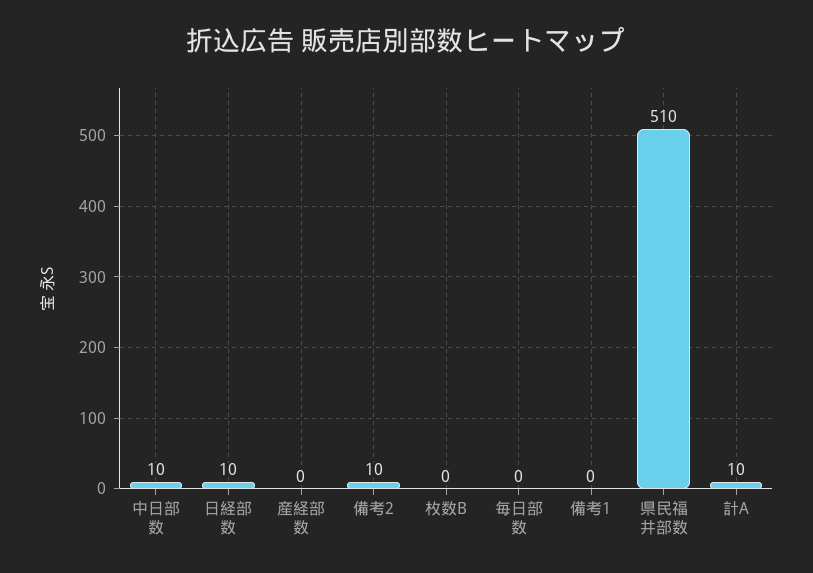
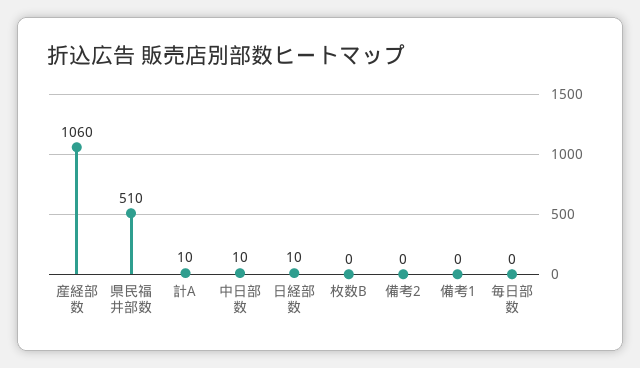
  {
    "中日部数": 10,
    "日経部数": 10,
-   "産経部数": 0,
+   "産経部数": 1060,
-   "備考2": 10,
+   "備考2": 0,
    "枚数B": 0,
    "毎日部数": 0,
    "備考1": 0,
    "県民福井部数": 510,
    "計A": 10
  }

